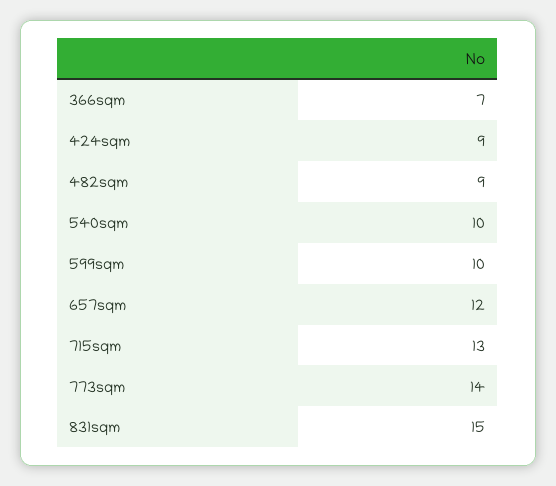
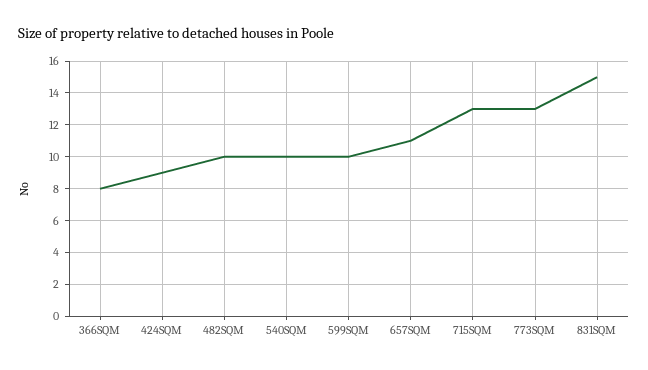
  {
-   "366sqm": 7,
+   "366sqm": 8,
    "424sqm": 9,
-   "482sqm": 9,
+   "482sqm": 10,
    "540sqm": 10,
    "599sqm": 10,
-   "657sqm": 12,
+   "657sqm": 11,
    "715sqm": 13,
-   "773sqm": 14,
+   "773sqm": 13,
    "831sqm": 15
  }

